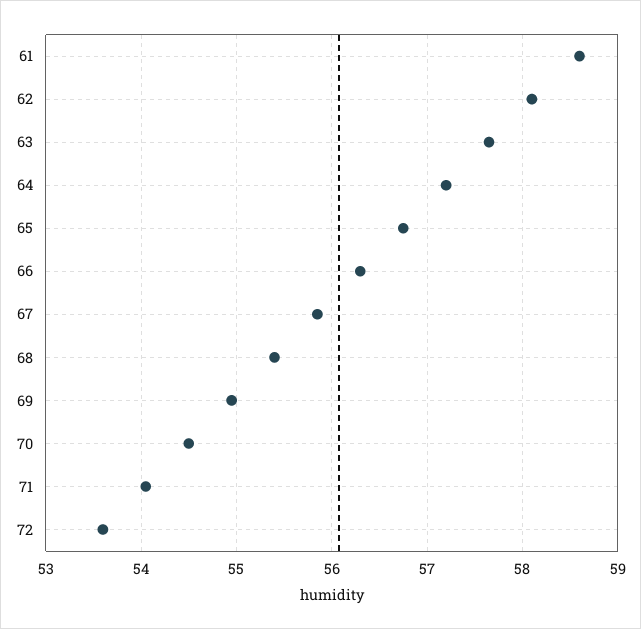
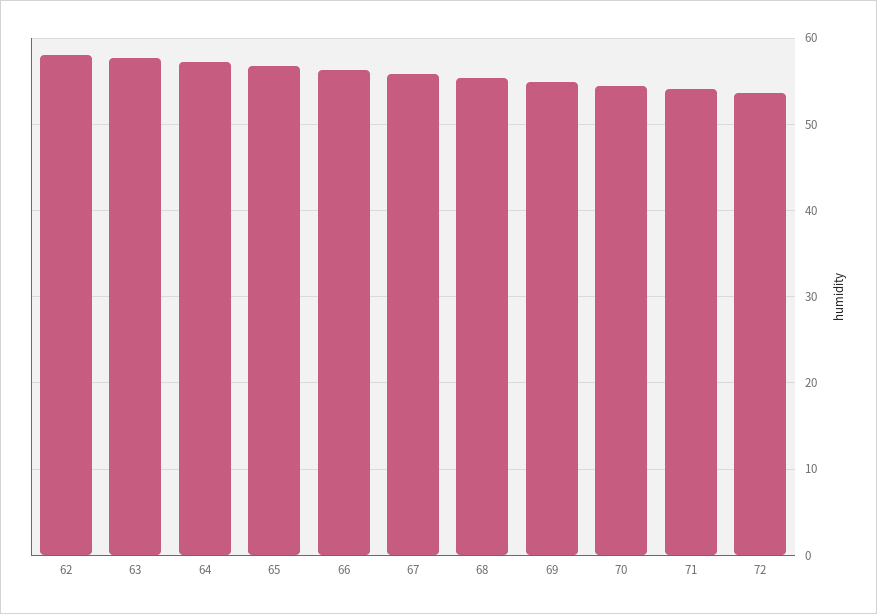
  {
-   "61": 58.6,
    "62": 58.1,
    "63": 57.7,
    "64": 57.2,
    "65": 56.8,
    "66": 56.3,
    "67": 55.9,
    "68": 55.4,
    "69": 55,
    "70": 54.5,
    "71": 54.1,
    "72": 53.6
  }

